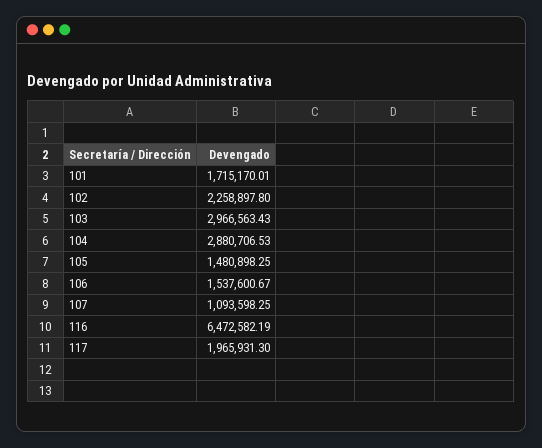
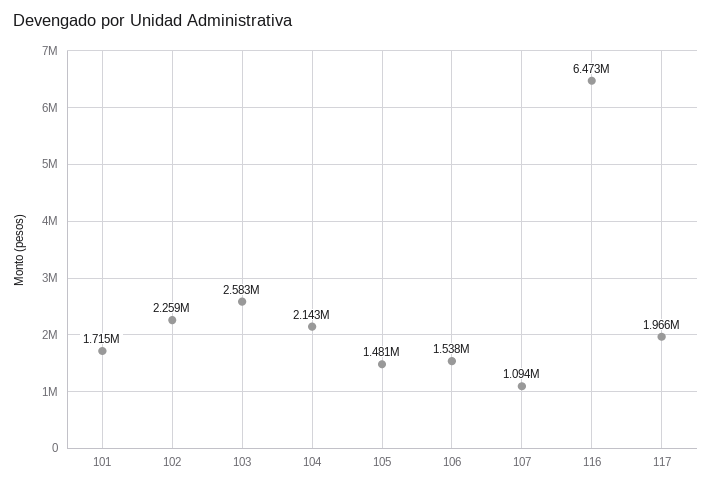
  {
    "101": 1715170.01,
    "102": 2258897.8,
-   "103": 2966563.43,
+   "103": 2583000,
-   "104": 2880706.53,
+   "104": 2143000,
    "105": 1480898.25,
    "106": 1537600.67,
    "107": 1093598.25,
    "116": 6472582.19,
    "117": 1965931.3
  }

